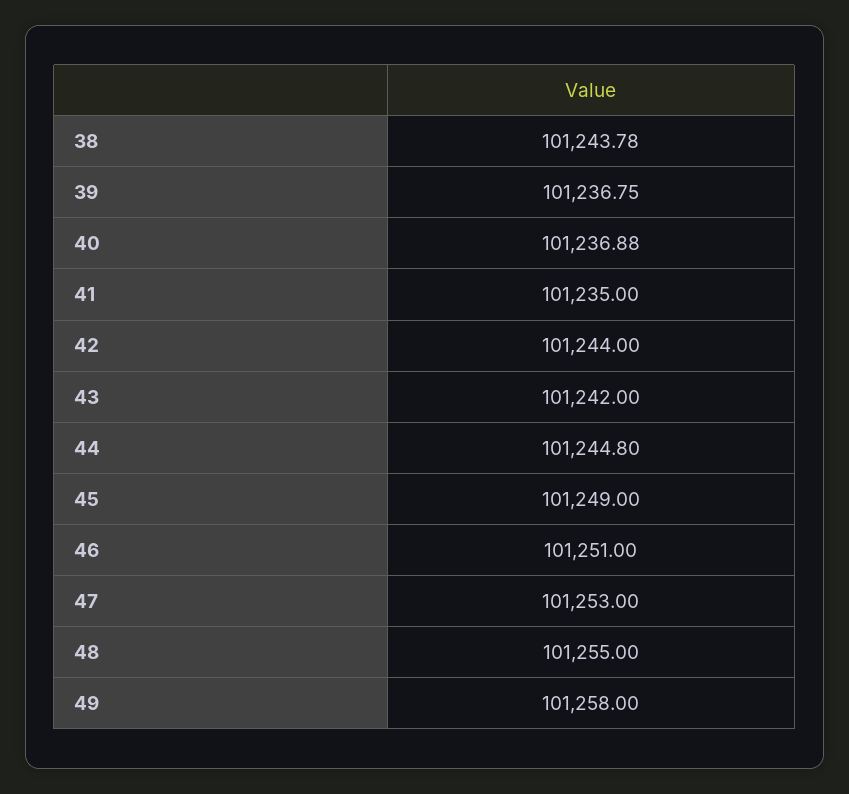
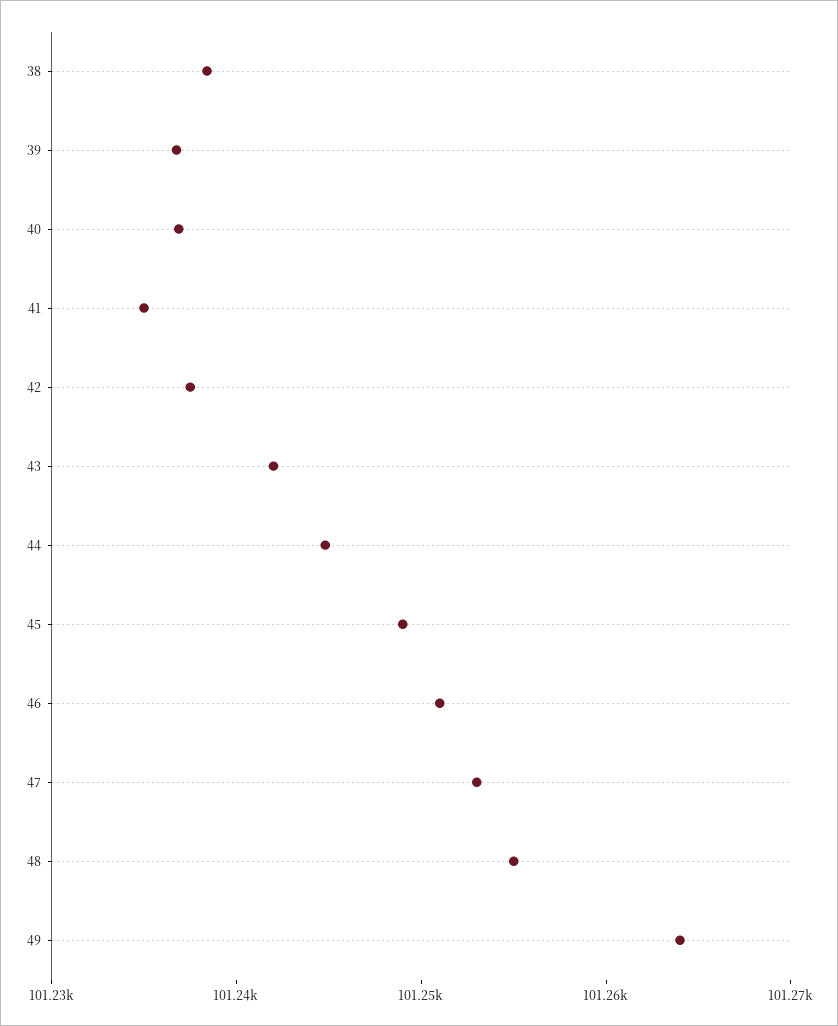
  {
-   "38": 101243.78,
+   "38": 101238,
    "39": 101236.75,
    "40": 101236.88,
    "41": 101235,
-   "42": 101244,
+   "42": 101238,
    "43": 101242,
    "44": 101244.8,
    "45": 101249,
    "46": 101251,
    "47": 101253,
    "48": 101255,
-   "49": 101258
+   "49": 101264
  }

